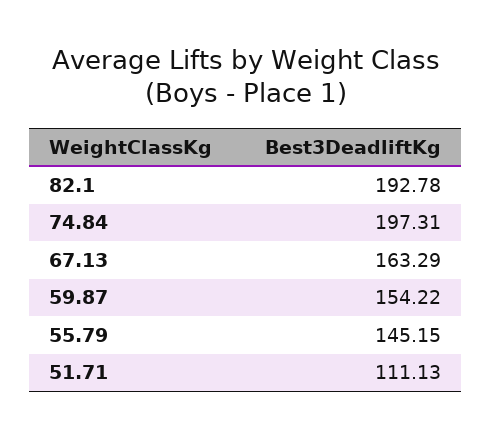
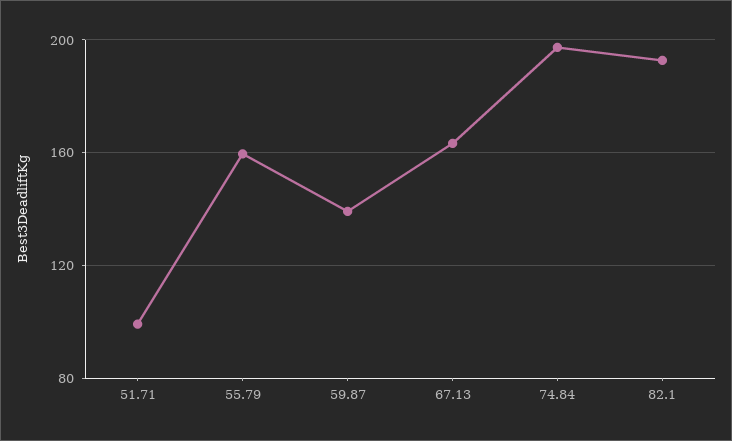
  {
    "82.1": 192.78,
    "74.84": 197.31,
    "67.13": 163.29,
-   "59.87": 154.22,
+   "59.87": 140,
-   "55.79": 145.15,
+   "55.79": 160,
-   "51.71": 111.13
+   "51.71": 100
  }

